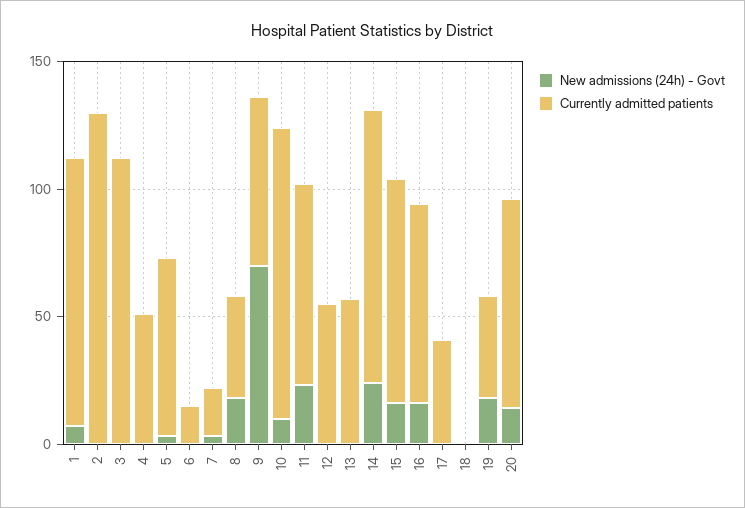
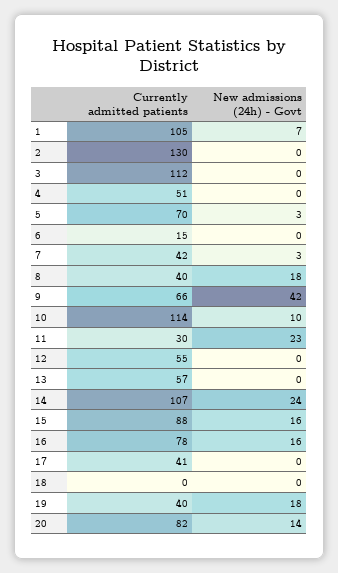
  {
    "New admissions (24h) - Govt": {
      "1": 7,
      "2": 0,
      "3": 0,
      "4": 0,
      "5": 3,
      "6": 0,
      "7": 3,
      "8": 18,
-     "9": 70,
+     "9": 42,
      "10": 10,
      "11": 23,
      "12": 0,
      "13": 0,
      "14": 24,
      "15": 16,
      "16": 16,
      "17": 0,
      "18": 0,
      "19": 18,
      "20": 14
    },
    "Currently admitted patients": {
      "1": 105,
      "2": 130,
      "3": 112,
      "4": 51,
      "5": 70,
      "6": 15,
-     "7": 20,
+     "7": 42,
      "8": 40,
      "9": 66,
      "10": 114,
-     "11": 80,
+     "11": 30,
      "12": 55,
      "13": 57,
      "14": 107,
      "15": 88,
      "16": 78,
      "17": 41,
      "18": 0,
      "19": 40,
      "20": 82
    }
  }

